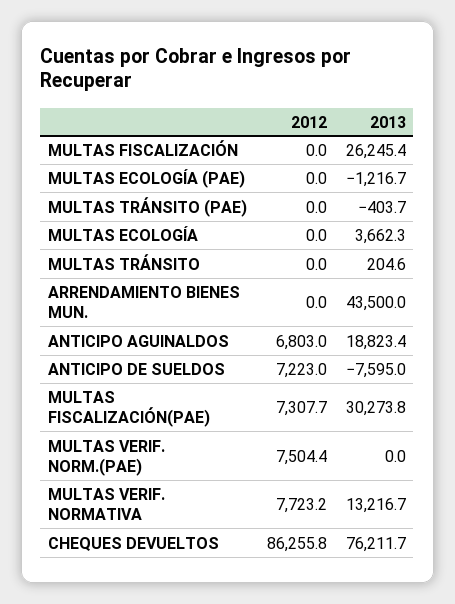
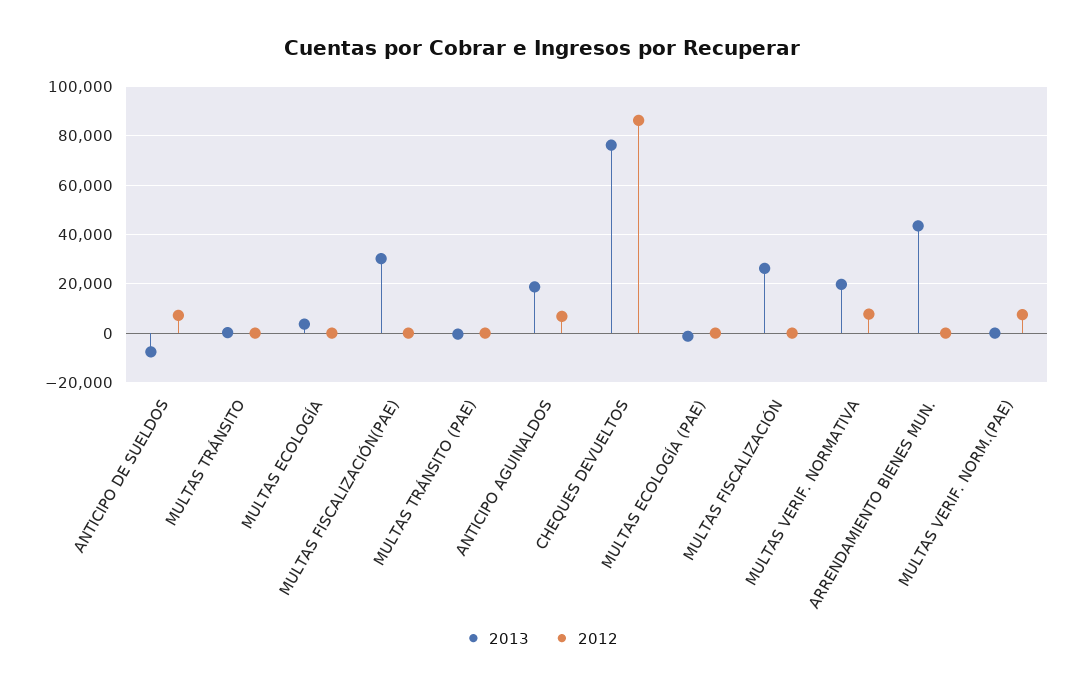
  {
    "2012": {
      "MULTAS FISCALIZACIÓN": 0,
      "MULTAS ECOLOGÍA (PAE)": 0,
      "MULTAS TRÁNSITO (PAE)": 0,
      "MULTAS ECOLOGÍA": 0,
      "MULTAS TRÁNSITO": 0,
      "ARRENDAMIENTO BIENES MUN.": 0,
      "ANTICIPO AGUINALDOS": 6803,
      "ANTICIPO DE SUELDOS": 7223,
-     "MULTAS FISCALIZACIÓN(PAE)": 7307.7,
+     "MULTAS FISCALIZACIÓN(PAE)": 0,
      "MULTAS VERIF. NORM.(PAE)": 7504.4,
      "MULTAS VERIF. NORMATIVA": 7723.2,
      "CHEQUES DEVUELTOS": 86255.8
    },
    "2013": {
      "MULTAS FISCALIZACIÓN": 26245.4,
      "MULTAS ECOLOGÍA (PAE)": -1216.7,
      "MULTAS TRÁNSITO (PAE)": -403.7,
      "MULTAS ECOLOGÍA": 3662.3,
      "MULTAS TRÁNSITO": 204.6,
      "ARRENDAMIENTO BIENES MUN.": 43500,
      "ANTICIPO AGUINALDOS": 18823.4,
      "ANTICIPO DE SUELDOS": -7595,
      "MULTAS FISCALIZACIÓN(PAE)": 30273.8,
      "MULTAS VERIF. NORM.(PAE)": 0,
-     "MULTAS VERIF. NORMATIVA": 13216.7,
+     "MULTAS VERIF. NORMATIVA": 20000,
      "CHEQUES DEVUELTOS": 76211.7
    }
  }

